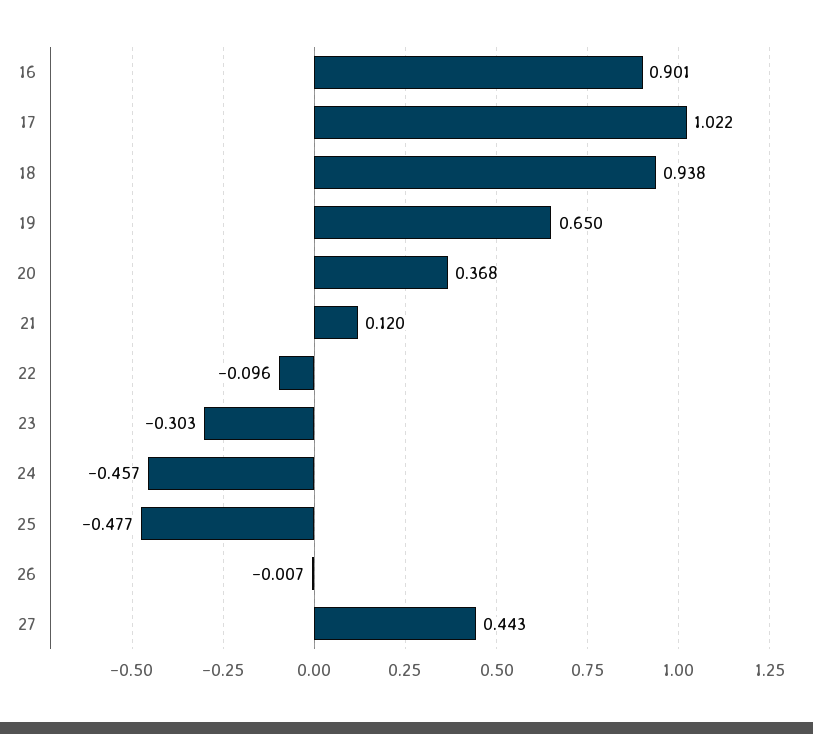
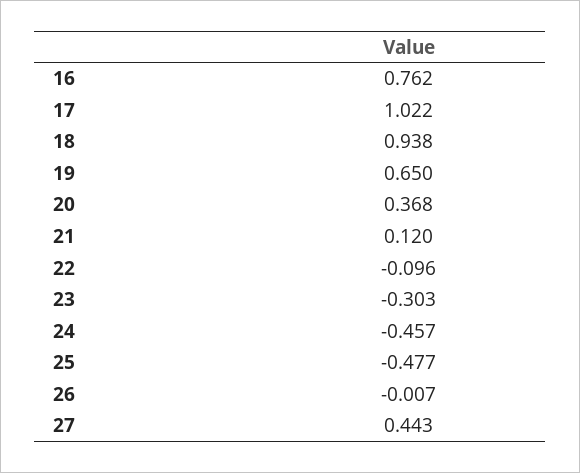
  {
-   "16": 0.901,
+   "16": 0.762,
    "17": 1.022,
    "18": 0.938,
    "19": 0.65,
    "20": 0.368,
    "21": 0.12,
    "22": -0.096,
    "23": -0.303,
    "24": -0.457,
    "25": -0.477,
    "26": -0.007,
    "27": 0.443
  }

